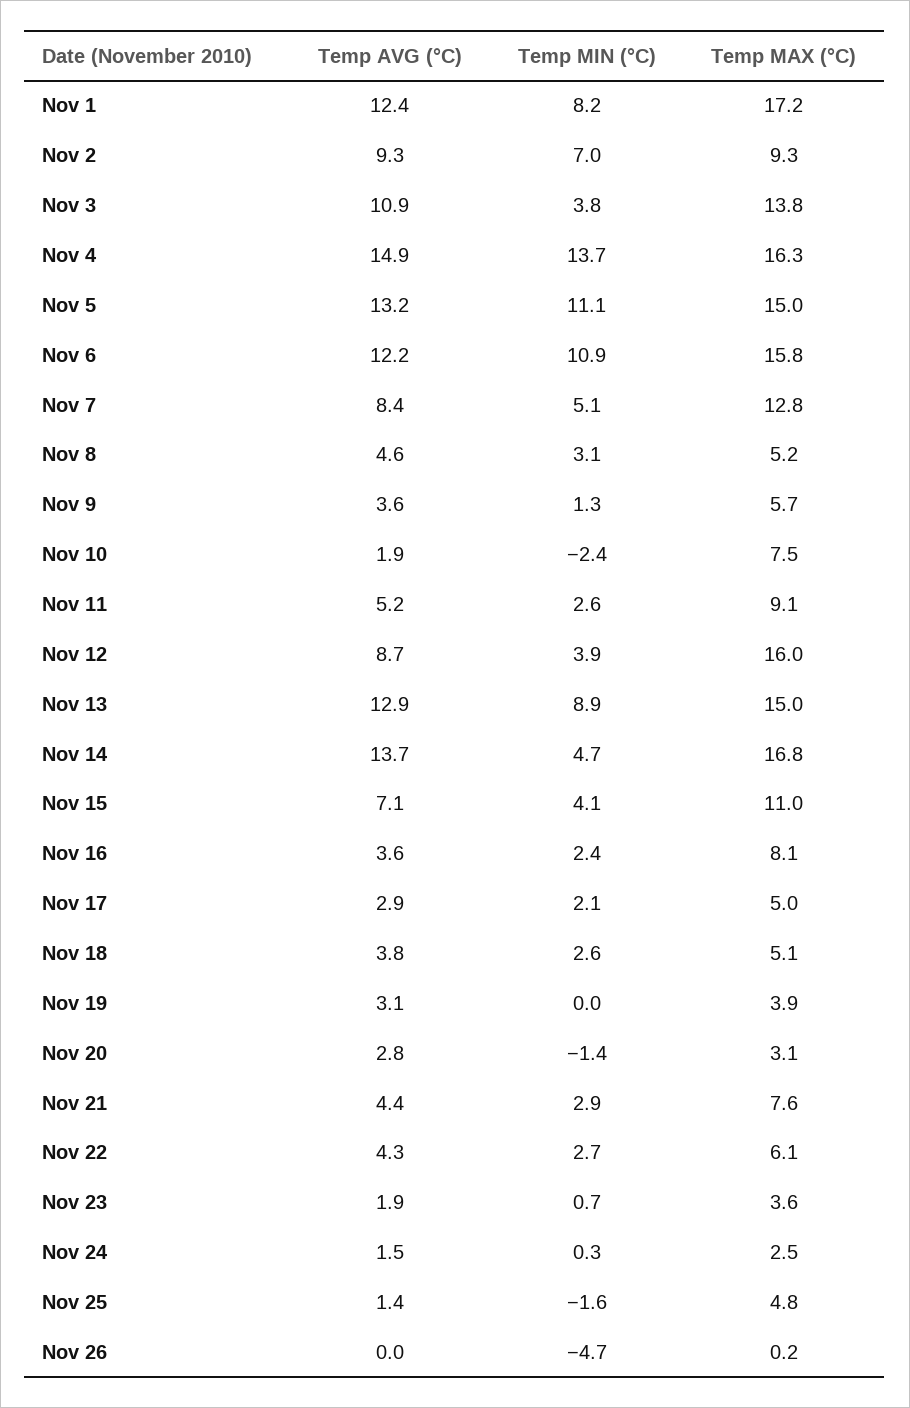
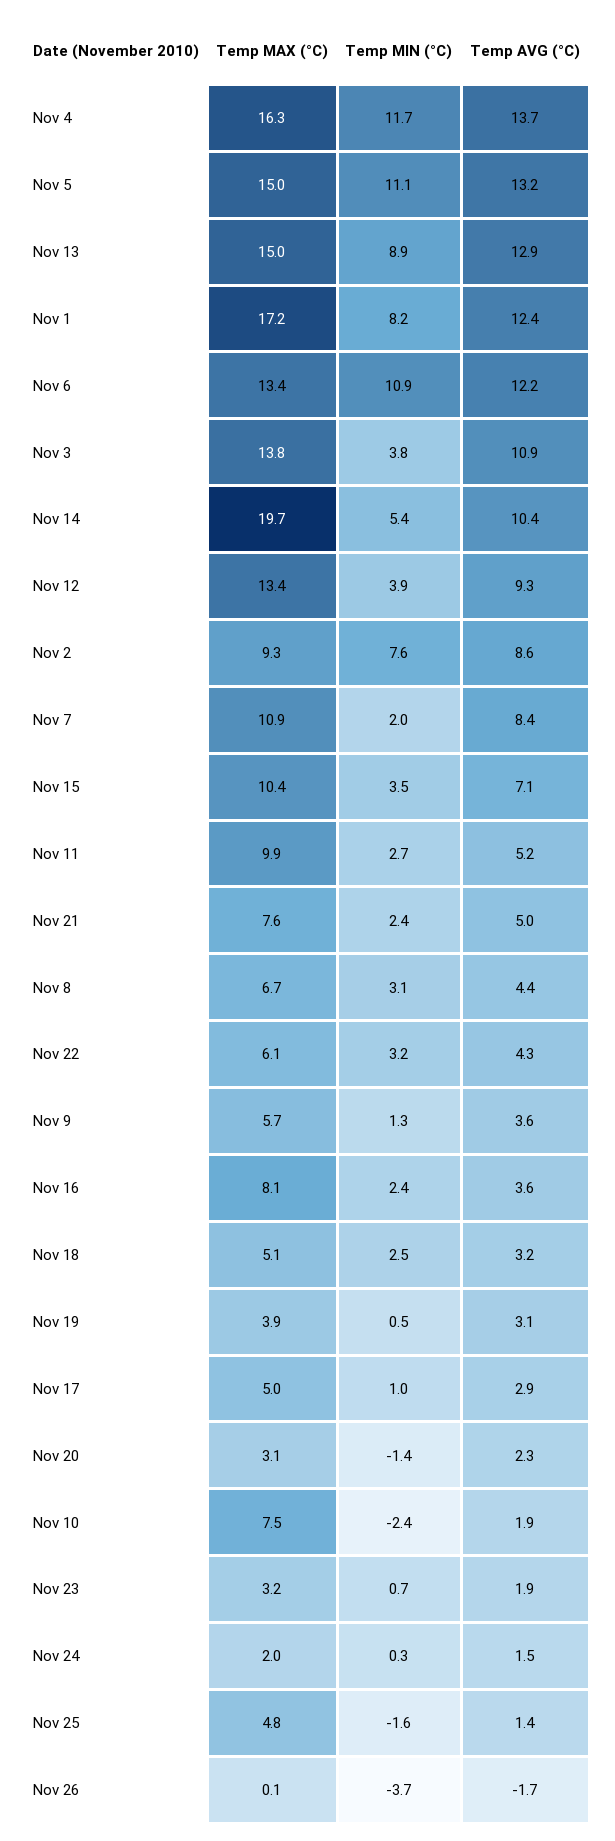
  {
    "Temp AVG (°C)": {
      "Nov 1": 12.4,
-     "Nov 2": 9.3,
+     "Nov 2": 8.6,
      "Nov 3": 10.9,
-     "Nov 4": 14.9,
+     "Nov 4": 13.7,
      "Nov 5": 13.2,
      "Nov 6": 12.2,
      "Nov 7": 8.4,
-     "Nov 8": 4.6,
+     "Nov 8": 4.4,
      "Nov 9": 3.6,
      "Nov 10": 1.9,
      "Nov 11": 5.2,
-     "Nov 12": 8.7,
+     "Nov 12": 9.3,
      "Nov 13": 12.9,
-     "Nov 14": 13.7,
+     "Nov 14": 10.4,
      "Nov 15": 7.1,
      "Nov 16": 3.6,
      "Nov 17": 2.9,
-     "Nov 18": 3.8,
+     "Nov 18": 3.2,
      "Nov 19": 3.1,
-     "Nov 20": 2.8,
+     "Nov 20": 2.3,
-     "Nov 21": 4.4,
+     "Nov 21": 5,
      "Nov 22": 4.3,
      "Nov 23": 1.9,
      "Nov 24": 1.5,
      "Nov 25": 1.4,
-     "Nov 26": 0
+     "Nov 26": -1.7
    },
    "Temp MIN (°C)": {
      "Nov 1": 8.2,
-     "Nov 2": 7,
+     "Nov 2": 7.6,
      "Nov 3": 3.8,
-     "Nov 4": 13.7,
+     "Nov 4": 11.7,
      "Nov 5": 11.1,
      "Nov 6": 10.9,
-     "Nov 7": 5.1,
+     "Nov 7": 2,
      "Nov 8": 3.1,
      "Nov 9": 1.3,
      "Nov 10": -2.4,
-     "Nov 11": 2.6,
+     "Nov 11": 2.7,
      "Nov 12": 3.9,
      "Nov 13": 8.9,
-     "Nov 14": 4.7,
+     "Nov 14": 5.4,
-     "Nov 15": 4.1,
+     "Nov 15": 3.5,
      "Nov 16": 2.4,
-     "Nov 17": 2.1,
+     "Nov 17": 1,
-     "Nov 18": 2.6,
+     "Nov 18": 2.5,
-     "Nov 19": 0,
+     "Nov 19": 0.5,
      "Nov 20": -1.4,
-     "Nov 21": 2.9,
+     "Nov 21": 2.4,
-     "Nov 22": 2.7,
+     "Nov 22": 3.2,
      "Nov 23": 0.7,
      "Nov 24": 0.3,
      "Nov 25": -1.6,
-     "Nov 26": -4.7
+     "Nov 26": -3.7
    },
    "Temp MAX (°C)": {
      "Nov 1": 17.2,
      "Nov 2": 9.3,
      "Nov 3": 13.8,
      "Nov 4": 16.3,
      "Nov 5": 15,
-     "Nov 6": 15.8,
+     "Nov 6": 13.4,
-     "Nov 7": 12.8,
+     "Nov 7": 10.9,
-     "Nov 8": 5.2,
+     "Nov 8": 6.7,
      "Nov 9": 5.7,
      "Nov 10": 7.5,
-     "Nov 11": 9.1,
+     "Nov 11": 9.9,
-     "Nov 12": 16,
+     "Nov 12": 13.4,
      "Nov 13": 15,
-     "Nov 14": 16.8,
+     "Nov 14": 19.7,
-     "Nov 15": 11,
+     "Nov 15": 10.4,
      "Nov 16": 8.1,
      "Nov 17": 5,
      "Nov 18": 5.1,
      "Nov 19": 3.9,
      "Nov 20": 3.1,
      "Nov 21": 7.6,
      "Nov 22": 6.1,
-     "Nov 23": 3.6,
+     "Nov 23": 3.2,
-     "Nov 24": 2.5,
+     "Nov 24": 2,
      "Nov 25": 4.8,
-     "Nov 26": 0.2
+     "Nov 26": 0.1
    }
  }

